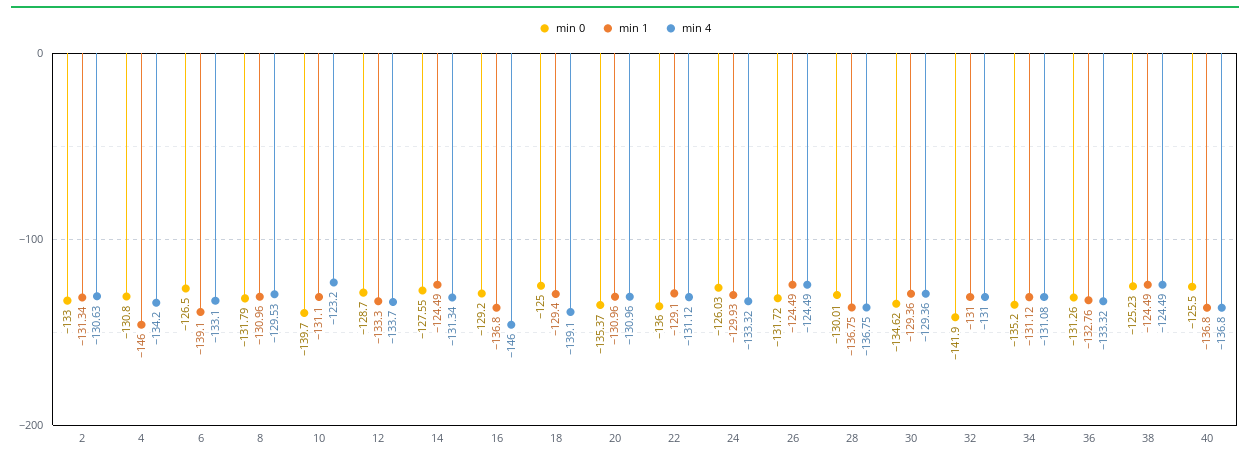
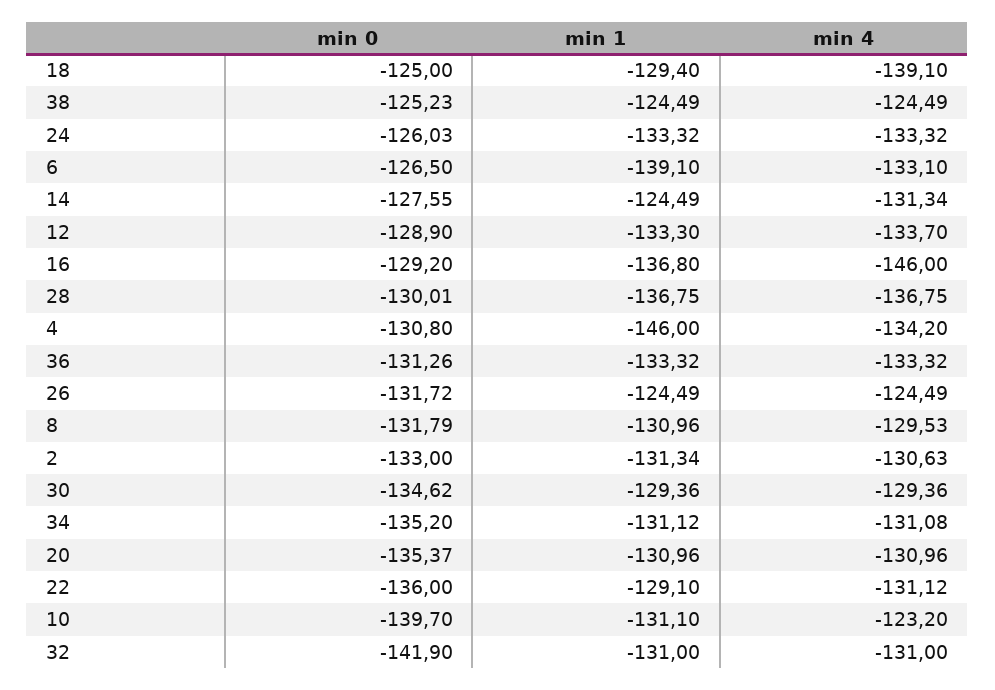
  {
    "min 0": {
      "2": -133,
      "4": -130.8,
      "6": -126.5,
      "8": -131.79,
      "10": -139.7,
-     "12": -128.7,
+     "12": -128.9,
      "14": -127.55,
      "16": -129.2,
      "18": -125,
      "20": -135.37,
      "22": -136,
      "24": -126.03,
      "26": -131.72,
      "28": -130.01,
      "30": -134.62,
      "32": -141.9,
      "34": -135.2,
      "36": -131.26,
-     "38": -125.23,
+     "38": -125.23
-     "40": -125.5
    },
    "min 1": {
      "2": -131.34,
      "4": -146,
      "6": -139.1,
      "8": -130.96,
      "10": -131.1,
      "12": -133.3,
      "14": -124.49,
      "16": -136.8,
      "18": -129.4,
      "20": -130.96,
      "22": -129.1,
-     "24": -129.93,
+     "24": -133.32,
      "26": -124.49,
      "28": -136.75,
      "30": -129.36,
      "32": -131,
      "34": -131.12,
-     "36": -132.76,
+     "36": -133.32,
-     "38": -124.49,
+     "38": -124.49
-     "40": -136.8
    },
    "min 4": {
      "2": -130.63,
      "4": -134.2,
      "6": -133.1,
      "8": -129.53,
      "10": -123.2,
      "12": -133.7,
      "14": -131.34,
      "16": -146,
      "18": -139.1,
      "20": -130.96,
      "22": -131.12,
      "24": -133.32,
      "26": -124.49,
      "28": -136.75,
      "30": -129.36,
      "32": -131,
      "34": -131.08,
      "36": -133.32,
-     "38": -124.49,
+     "38": -124.49
-     "40": -136.8
    }
  }

